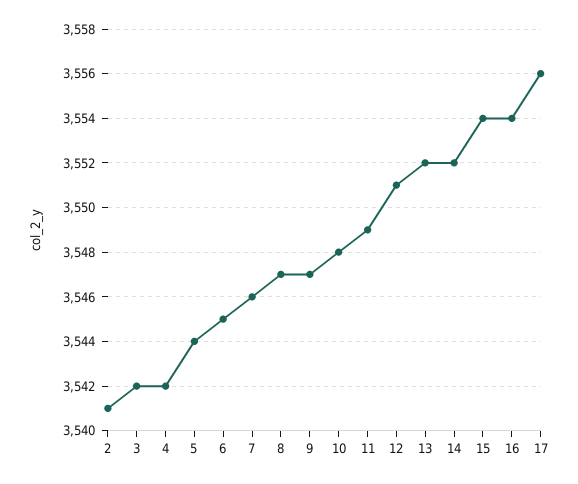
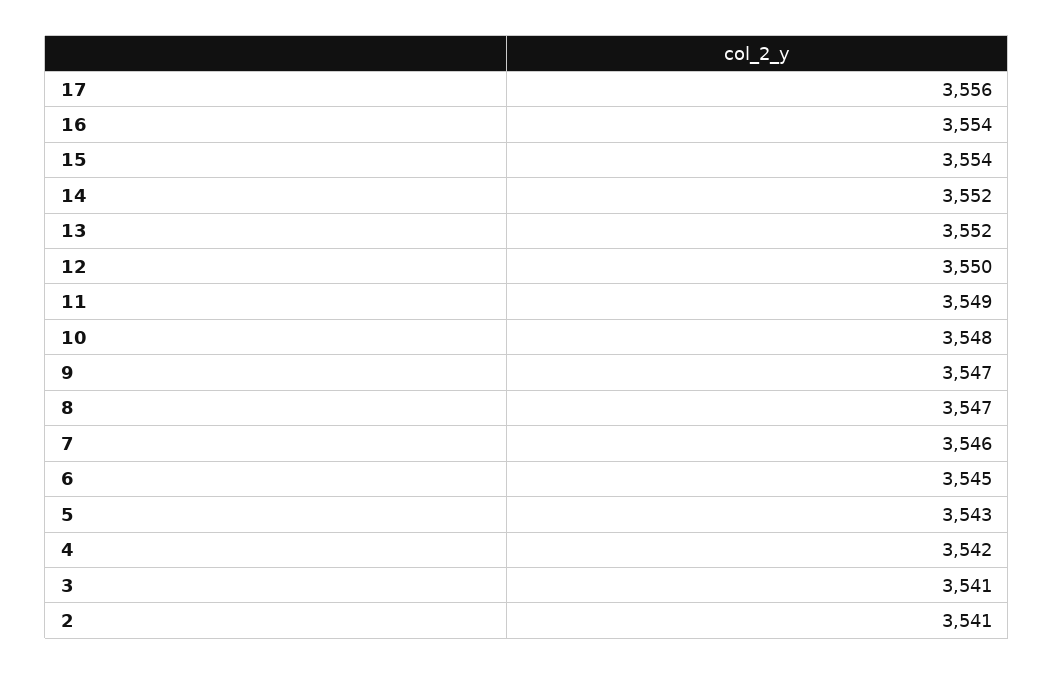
  {
    "2": 3541,
-   "3": 3542,
+   "3": 3541,
    "4": 3542,
-   "5": 3544,
+   "5": 3543,
    "6": 3545,
    "7": 3546,
    "8": 3547,
    "9": 3547,
    "10": 3548,
    "11": 3549,
-   "12": 3551,
+   "12": 3550,
    "13": 3552,
    "14": 3552,
    "15": 3554,
    "16": 3554,
    "17": 3556
  }

